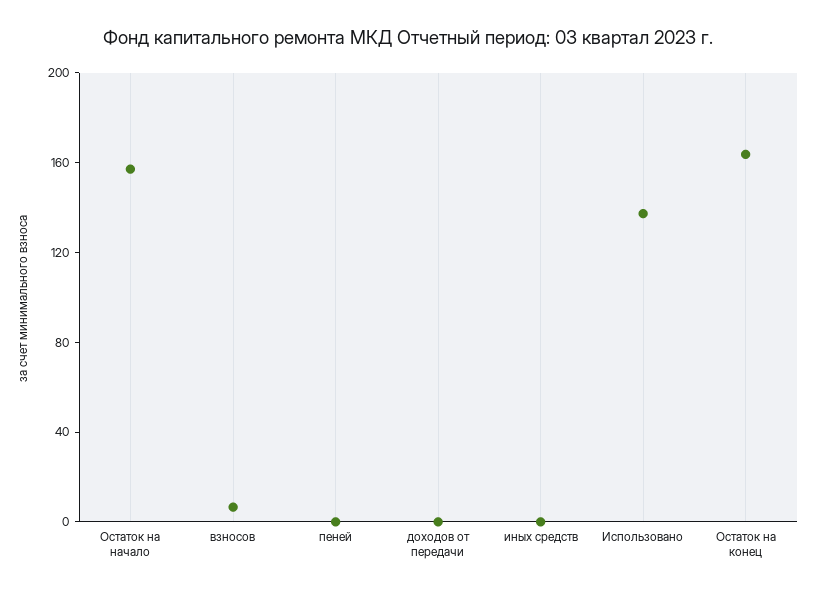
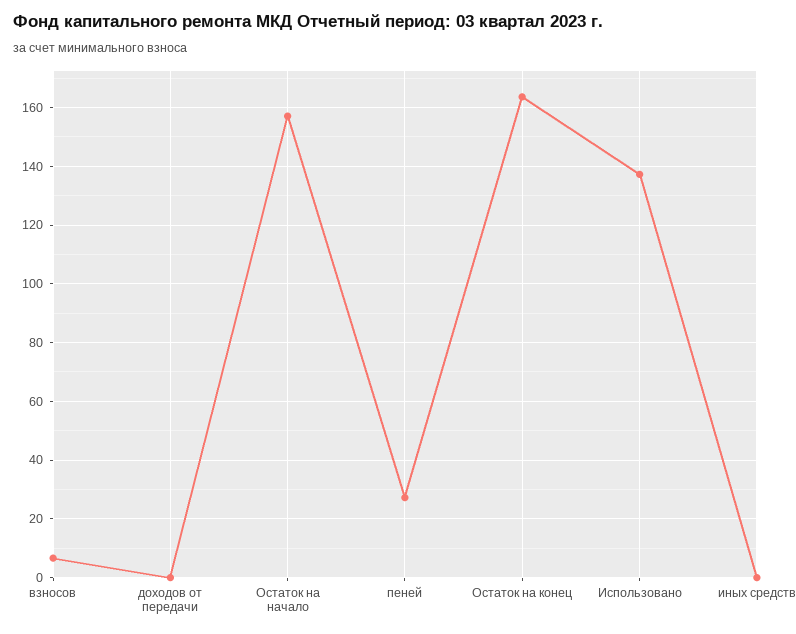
  {
    "Остаток на начало": 157.5,
    "взносов": 7.5,
-   "пеней": 0,
+   "пеней": 27.5,
    "доходов от передачи": 0,
    "иных средств": 0,
    "Использовано": 137.5,
    "Остаток на конец": 162.5
  }

